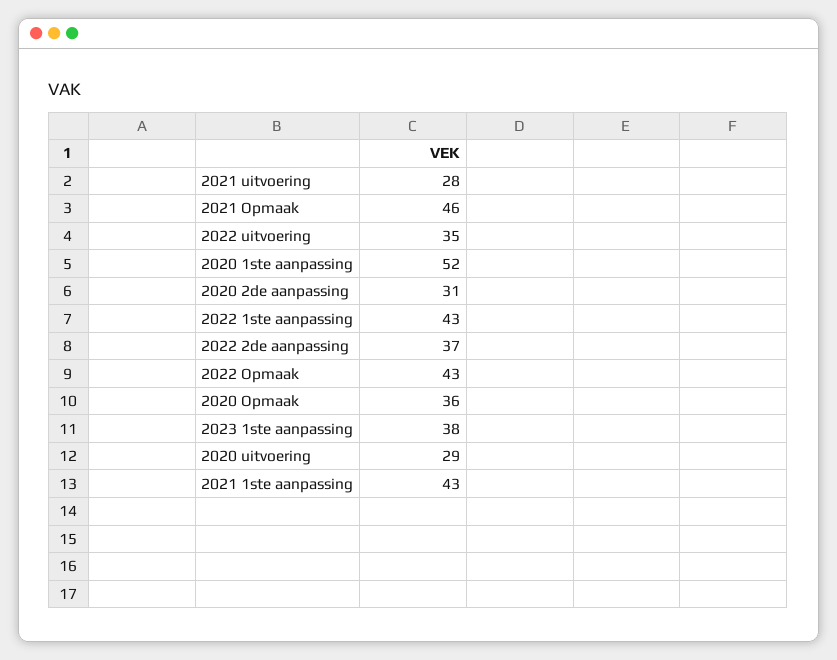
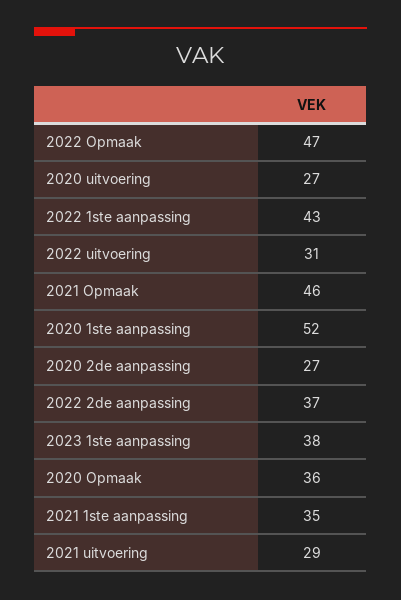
  {
-   "2021 uitvoering": 28,
+   "2021 uitvoering": 29,
    "2021 Opmaak": 46,
-   "2022 uitvoering": 35,
+   "2022 uitvoering": 31,
    "2020 1ste aanpassing": 52,
-   "2020 2de aanpassing": 31,
+   "2020 2de aanpassing": 27,
    "2022 1ste aanpassing": 43,
    "2022 2de aanpassing": 37,
-   "2022 Opmaak": 43,
+   "2022 Opmaak": 47,
    "2020 Opmaak": 36,
    "2023 1ste aanpassing": 38,
-   "2020 uitvoering": 29,
+   "2020 uitvoering": 27,
-   "2021 1ste aanpassing": 43
+   "2021 1ste aanpassing": 35
  }

